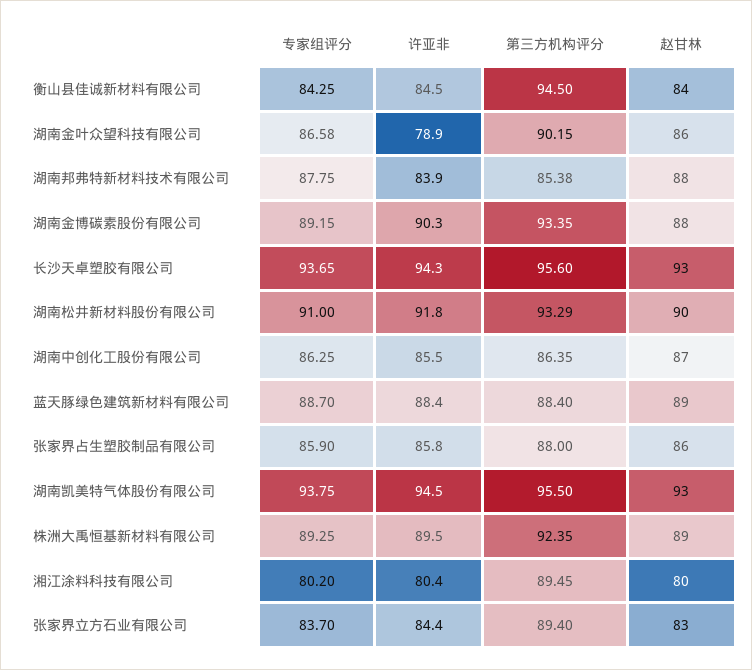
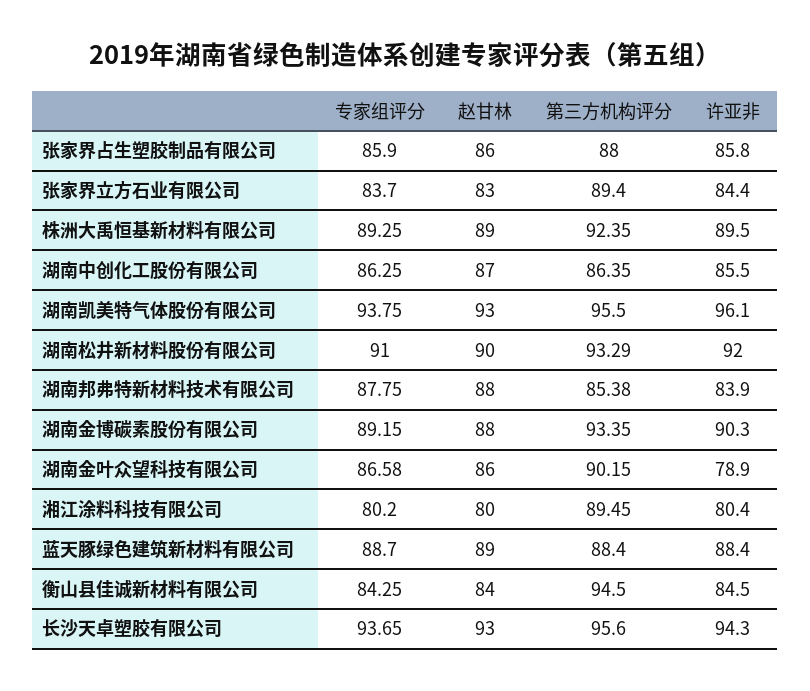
  {
    "专家组评分": {
      "衡山县佳诚新材料有限公司": 84.25,
      "湖南金叶众望科技有限公司": 86.58,
      "湖南邦弗特新材料技术有限公司": 87.75,
      "湖南金博碳素股份有限公司": 89.15,
      "长沙天卓塑胶有限公司": 93.65,
      "湖南松井新材料股份有限公司": 91,
      "湖南中创化工股份有限公司": 86.25,
      "蓝天豚绿色建筑新材料有限公司": 88.7,
      "张家界占生塑胶制品有限公司": 85.9,
      "湖南凯美特气体股份有限公司": 93.75,
      "株洲大禹恒基新材料有限公司": 89.25,
      "湘江涂料科技有限公司": 80.2,
      "张家界立方石业有限公司": 83.7
    },
    "许亚非": {
      "衡山县佳诚新材料有限公司": 84.5,
      "湖南金叶众望科技有限公司": 78.9,
      "湖南邦弗特新材料技术有限公司": 83.9,
      "湖南金博碳素股份有限公司": 90.3,
      "长沙天卓塑胶有限公司": 94.3,
-     "湖南松井新材料股份有限公司": 91.8,
+     "湖南松井新材料股份有限公司": 92,
      "湖南中创化工股份有限公司": 85.5,
      "蓝天豚绿色建筑新材料有限公司": 88.4,
      "张家界占生塑胶制品有限公司": 85.8,
-     "湖南凯美特气体股份有限公司": 94.5,
+     "湖南凯美特气体股份有限公司": 96.1,
      "株洲大禹恒基新材料有限公司": 89.5,
      "湘江涂料科技有限公司": 80.4,
      "张家界立方石业有限公司": 84.4
    },
    "第三方机构评分": {
      "衡山县佳诚新材料有限公司": 94.5,
      "湖南金叶众望科技有限公司": 90.15,
      "湖南邦弗特新材料技术有限公司": 85.38,
      "湖南金博碳素股份有限公司": 93.35,
      "长沙天卓塑胶有限公司": 95.6,
      "湖南松井新材料股份有限公司": 93.29,
      "湖南中创化工股份有限公司": 86.35,
      "蓝天豚绿色建筑新材料有限公司": 88.4,
      "张家界占生塑胶制品有限公司": 88,
      "湖南凯美特气体股份有限公司": 95.5,
      "株洲大禹恒基新材料有限公司": 92.35,
      "湘江涂料科技有限公司": 89.45,
      "张家界立方石业有限公司": 89.4
    },
    "赵甘林": {
      "衡山县佳诚新材料有限公司": 84,
      "湖南金叶众望科技有限公司": 86,
      "湖南邦弗特新材料技术有限公司": 88,
      "湖南金博碳素股份有限公司": 88,
      "长沙天卓塑胶有限公司": 93,
      "湖南松井新材料股份有限公司": 90,
      "湖南中创化工股份有限公司": 87,
      "蓝天豚绿色建筑新材料有限公司": 89,
      "张家界占生塑胶制品有限公司": 86,
      "湖南凯美特气体股份有限公司": 93,
      "株洲大禹恒基新材料有限公司": 89,
      "湘江涂料科技有限公司": 80,
      "张家界立方石业有限公司": 83
    }
  }

